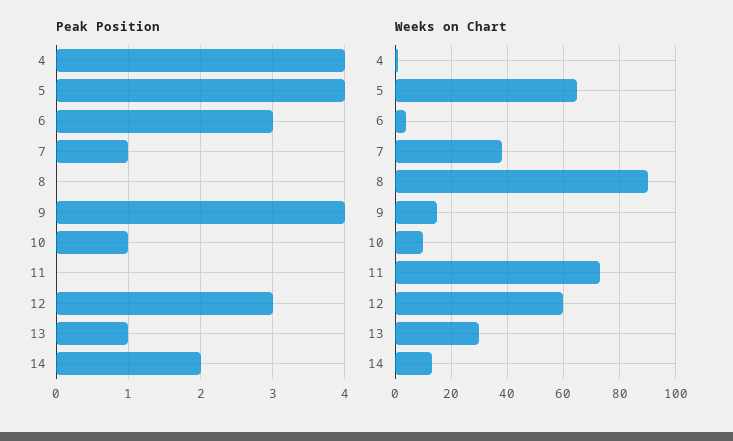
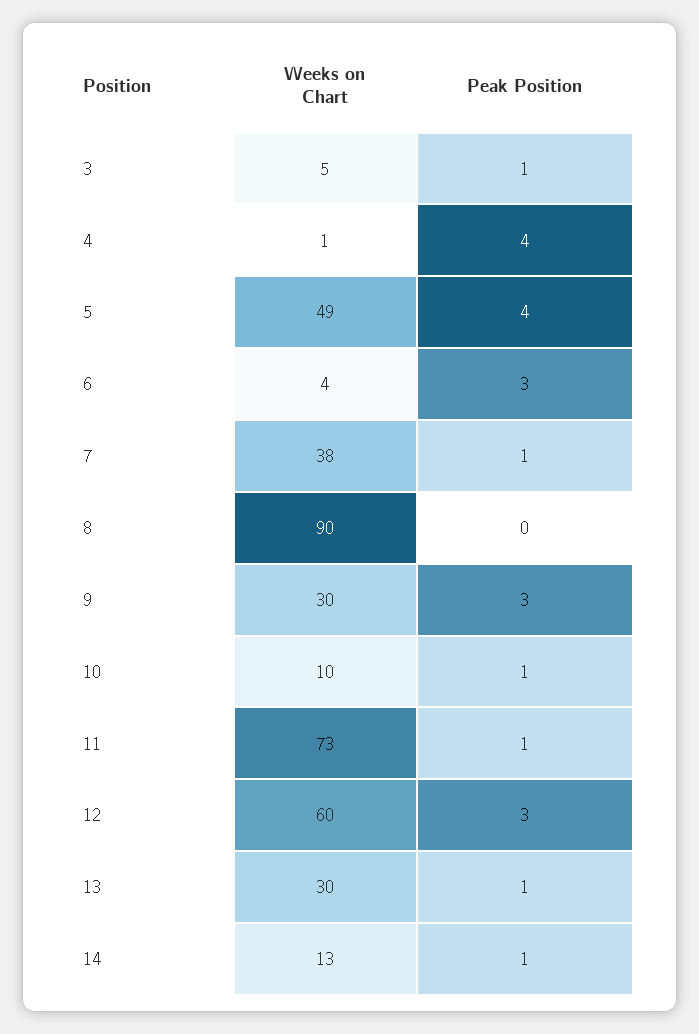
  {
    "Peak Position": {
      "4": 4,
      "5": 4,
      "6": 3,
      "7": 1,
      "8": 0,
-     "9": 4,
+     "9": 3,
      "10": 1,
-     "11": 0,
+     "11": 1,
      "12": 3,
      "13": 1,
-     "14": 2
+     "14": 1,
+     "3": 1
    },
    "Weeks on Chart": {
      "4": 1,
-     "5": 65,
+     "5": 49,
      "6": 4,
      "7": 38,
      "8": 90,
-     "9": 15,
+     "9": 30,
      "10": 10,
      "11": 73,
      "12": 60,
      "13": 30,
-     "14": 13
+     "14": 13,
+     "3": 5
    }
  }

